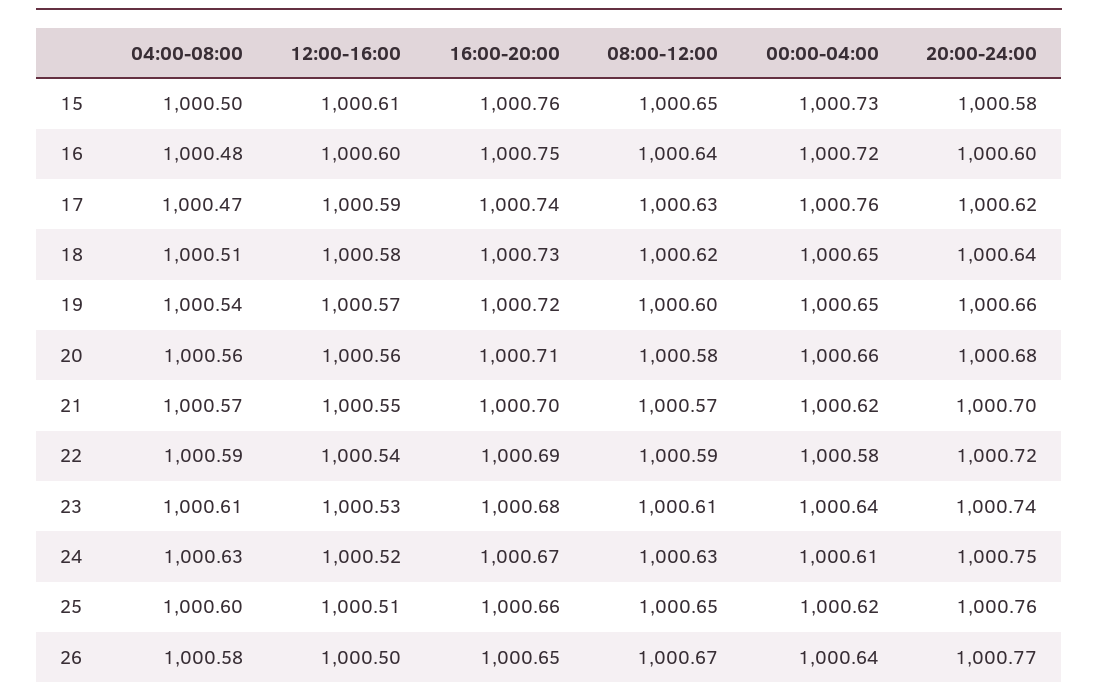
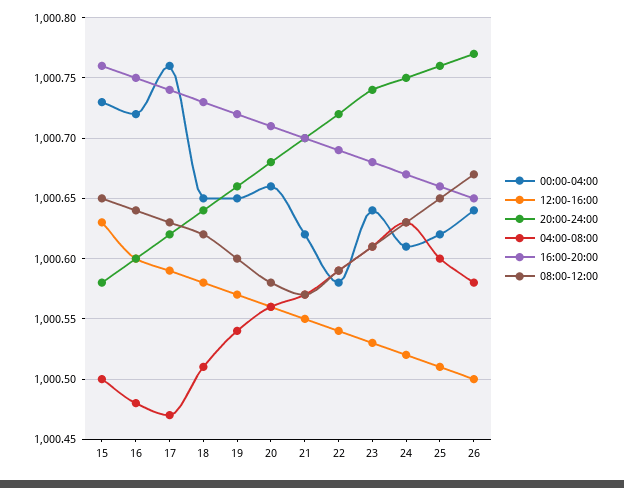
  {
    "04:00-08:00": {
      "15": 1000.5,
      "16": 1000.48,
      "17": 1000.47,
      "18": 1000.51,
      "19": 1000.54,
      "20": 1000.56,
      "21": 1000.57,
      "22": 1000.59,
      "23": 1000.61,
      "24": 1000.63,
      "25": 1000.6,
      "26": 1000.58
    },
    "12:00-16:00": {
-     "15": 1000.61,
+     "15": 1000.63,
      "16": 1000.6,
      "17": 1000.59,
      "18": 1000.58,
      "19": 1000.57,
      "20": 1000.56,
      "21": 1000.55,
      "22": 1000.54,
      "23": 1000.53,
      "24": 1000.52,
      "25": 1000.51,
      "26": 1000.5
    },
    "16:00-20:00": {
      "15": 1000.76,
      "16": 1000.75,
      "17": 1000.74,
      "18": 1000.73,
      "19": 1000.72,
      "20": 1000.71,
      "21": 1000.7,
      "22": 1000.69,
      "23": 1000.68,
      "24": 1000.67,
      "25": 1000.66,
      "26": 1000.65
    },
    "08:00-12:00": {
      "15": 1000.65,
      "16": 1000.64,
      "17": 1000.63,
      "18": 1000.62,
      "19": 1000.6,
      "20": 1000.58,
      "21": 1000.57,
      "22": 1000.59,
      "23": 1000.61,
      "24": 1000.63,
      "25": 1000.65,
      "26": 1000.67
    },
    "00:00-04:00": {
      "15": 1000.73,
      "16": 1000.72,
      "17": 1000.76,
      "18": 1000.65,
      "19": 1000.65,
      "20": 1000.66,
      "21": 1000.62,
      "22": 1000.58,
      "23": 1000.64,
      "24": 1000.61,
      "25": 1000.62,
      "26": 1000.64
    },
    "20:00-24:00": {
      "15": 1000.58,
      "16": 1000.6,
      "17": 1000.62,
      "18": 1000.64,
      "19": 1000.66,
      "20": 1000.68,
      "21": 1000.7,
      "22": 1000.72,
      "23": 1000.74,
      "24": 1000.75,
      "25": 1000.76,
      "26": 1000.77
    }
  }

